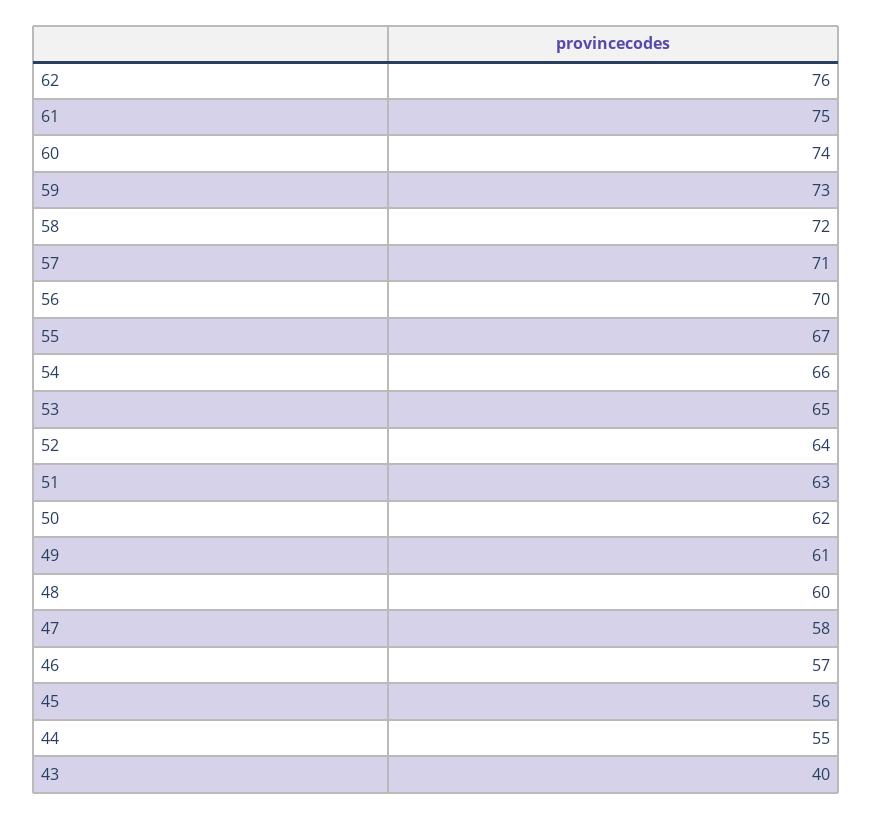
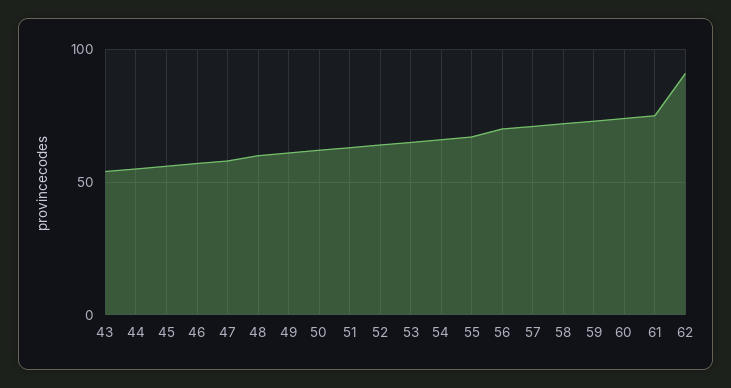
  {
-   "62": 76,
+   "62": 90,
    "61": 75,
    "60": 74,
    "59": 73,
    "58": 72,
    "57": 71,
    "56": 70,
    "55": 67,
    "54": 66,
    "53": 65,
    "52": 64,
    "51": 63,
    "50": 62,
    "49": 61,
    "48": 60,
    "47": 58,
    "46": 57,
    "45": 56,
    "44": 55,
-   "43": 40
+   "43": 55
  }

